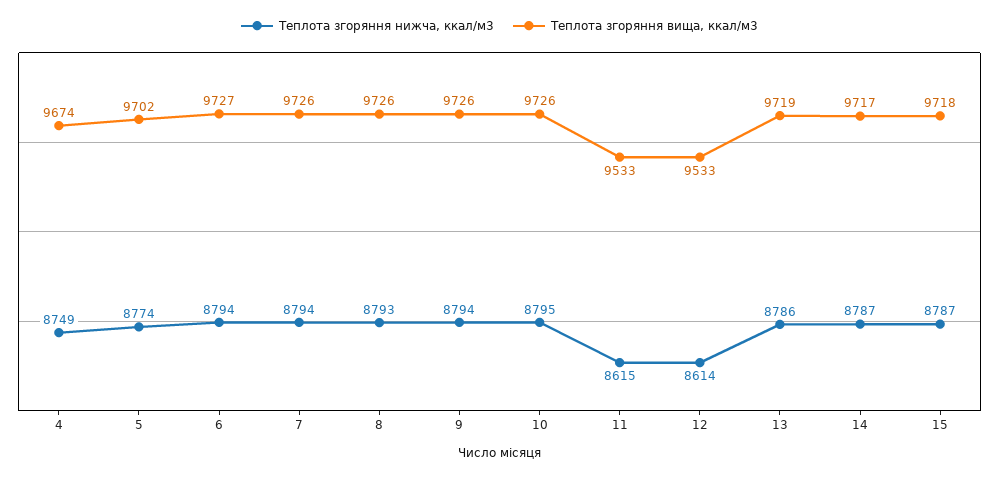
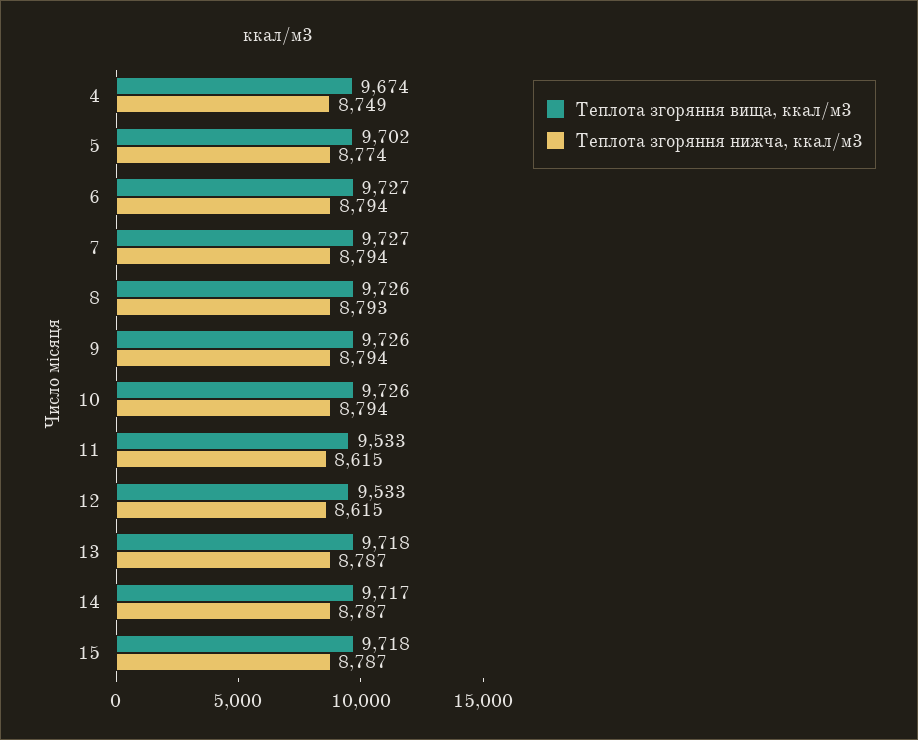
  {
    "Теплота згоряння нижча, ккал/м3": {
      "4": 8749,
      "5": 8774,
      "6": 8794,
      "7": 8794,
      "8": 8793,
      "9": 8794,
-     "10": 8795,
+     "10": 8794,
      "11": 8615,
-     "12": 8614,
+     "12": 8615,
-     "13": 8786,
+     "13": 8787,
      "14": 8787,
      "15": 8787
    },
    "Теплота згоряння вища, ккал/м3": {
      "4": 9674,
      "5": 9702,
      "6": 9727,
-     "7": 9726,
+     "7": 9727,
      "8": 9726,
      "9": 9726,
      "10": 9726,
      "11": 9533,
      "12": 9533,
-     "13": 9719,
+     "13": 9718,
      "14": 9717,
      "15": 9718
    }
  }

